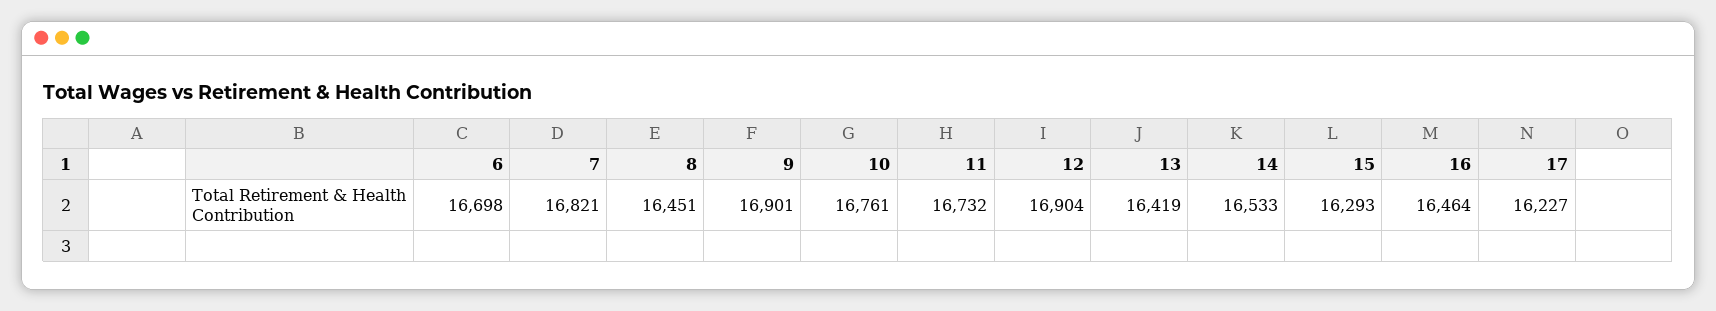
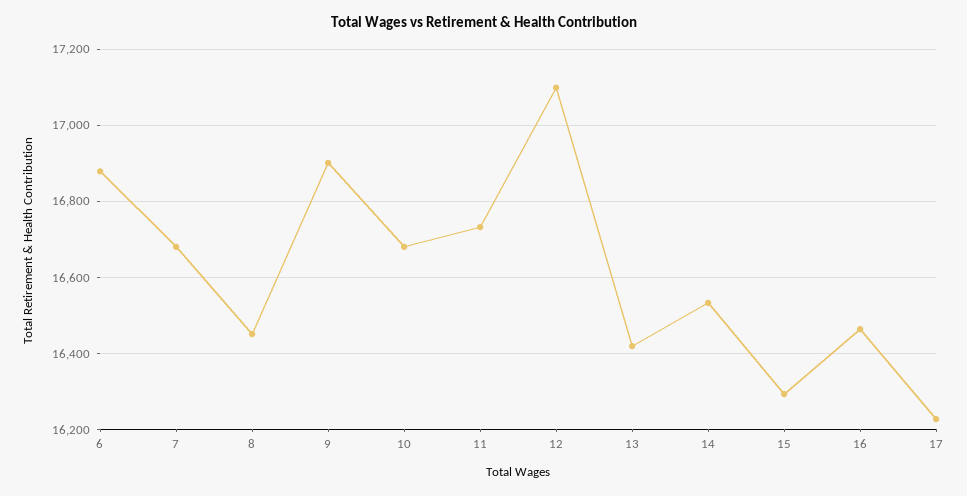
  {
-   "6": 16698,
+   "6": 16880,
-   "7": 16821,
+   "7": 16680,
    "8": 16451,
    "9": 16901,
-   "10": 16761,
+   "10": 16680,
    "11": 16732,
-   "12": 16904,
+   "12": 17100,
    "13": 16419,
    "14": 16533,
    "15": 16293,
    "16": 16464,
    "17": 16227
  }

